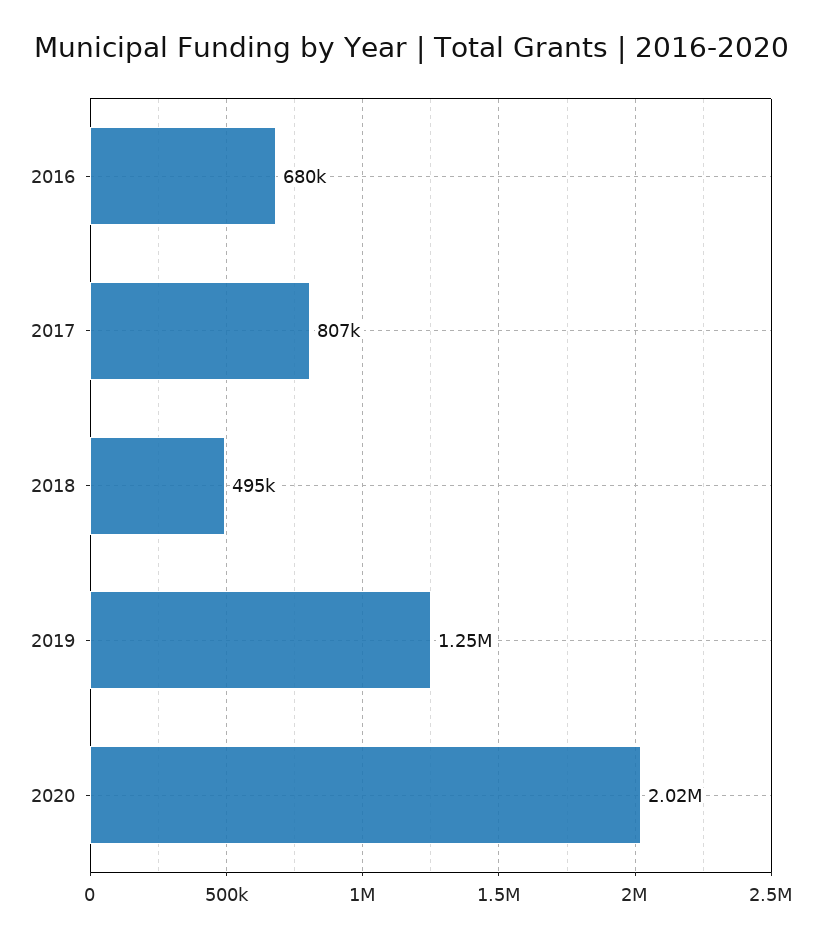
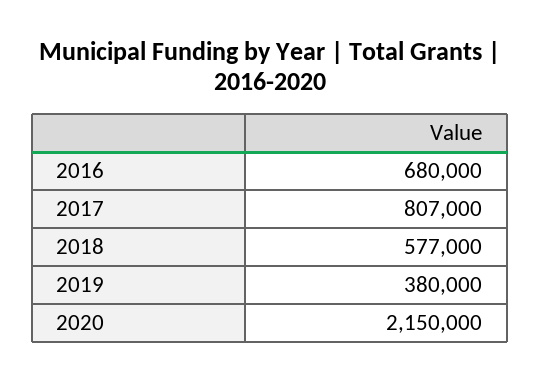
  {
    "2016": 680000,
    "2017": 807000,
-   "2018": 495000,
+   "2018": 577000,
-   "2019": 1250000,
+   "2019": 380000,
-   "2020": 2020000
+   "2020": 2150000
  }

